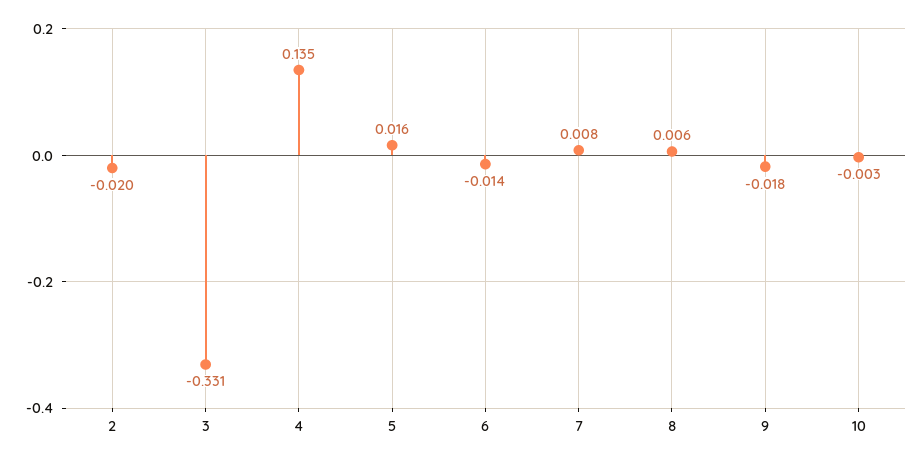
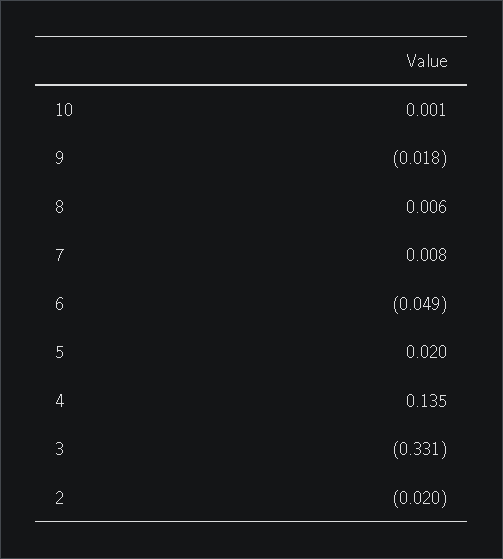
  {
    "2": -0.02,
    "3": -0.331,
    "4": 0.135,
-   "5": 0.016,
+   "5": 0.02,
-   "6": -0.014,
+   "6": -0.049,
    "7": 0.008,
    "8": 0.006,
    "9": -0.018,
-   "10": -0.003
+   "10": 0.001
  }

